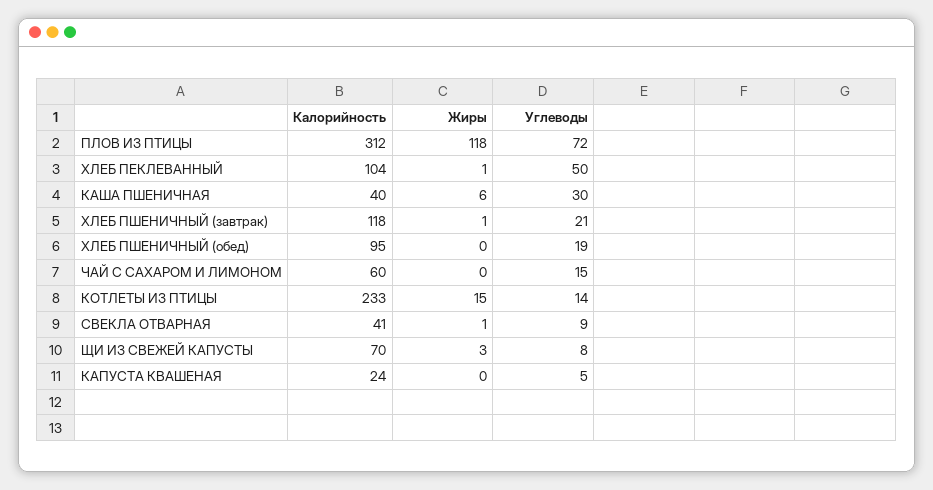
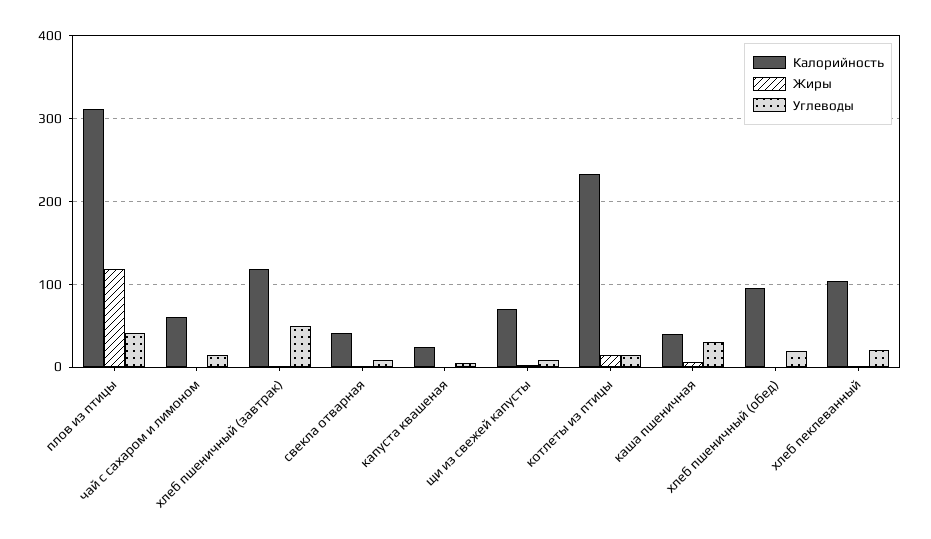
  {
    "Калорийность": {
      "ПЛОВ ИЗ ПТИЦЫ": 312,
      "ХЛЕБ ПЕКЛЕВАННЫЙ": 104,
      "КАША ПШЕНИЧНАЯ": 40,
      "ХЛЕБ ПШЕНИЧНЫЙ (завтрак)": 118,
      "ХЛЕБ ПШЕНИЧНЫЙ (обед)": 95,
      "ЧАЙ С САХАРОМ И ЛИМОНОМ": 60,
      "КОТЛЕТЫ ИЗ ПТИЦЫ": 233,
      "СВЕКЛА ОТВАРНАЯ": 41,
      "ЩИ ИЗ СВЕЖЕЙ КАПУСТЫ": 70,
      "КАПУСТА КВАШЕНАЯ": 24
    },
    "Жиры": {
      "ПЛОВ ИЗ ПТИЦЫ": 118,
      "ХЛЕБ ПЕКЛЕВАННЫЙ": 1,
      "КАША ПШЕНИЧНАЯ": 6,
      "ХЛЕБ ПШЕНИЧНЫЙ (завтрак)": 1,
      "ХЛЕБ ПШЕНИЧНЫЙ (обед)": 0,
      "ЧАЙ С САХАРОМ И ЛИМОНОМ": 0,
      "КОТЛЕТЫ ИЗ ПТИЦЫ": 15,
      "СВЕКЛА ОТВАРНАЯ": 1,
      "ЩИ ИЗ СВЕЖЕЙ КАПУСТЫ": 3,
      "КАПУСТА КВАШЕНАЯ": 0
    },
    "Углеводы": {
-     "ПЛОВ ИЗ ПТИЦЫ": 72,
+     "ПЛОВ ИЗ ПТИЦЫ": 40,
-     "ХЛЕБ ПЕКЛЕВАННЫЙ": 50,
+     "ХЛЕБ ПЕКЛЕВАННЫЙ": 20,
      "КАША ПШЕНИЧНАЯ": 30,
-     "ХЛЕБ ПШЕНИЧНЫЙ (завтрак)": 21,
+     "ХЛЕБ ПШЕНИЧНЫЙ (завтрак)": 50,
      "ХЛЕБ ПШЕНИЧНЫЙ (обед)": 19,
      "ЧАЙ С САХАРОМ И ЛИМОНОМ": 15,
      "КОТЛЕТЫ ИЗ ПТИЦЫ": 14,
      "СВЕКЛА ОТВАРНАЯ": 9,
      "ЩИ ИЗ СВЕЖЕЙ КАПУСТЫ": 8,
      "КАПУСТА КВАШЕНАЯ": 5
    }
  }

